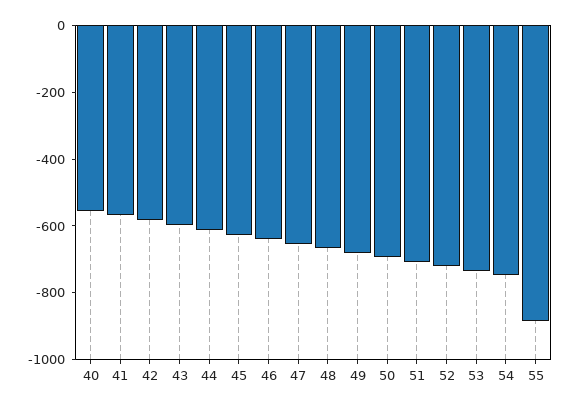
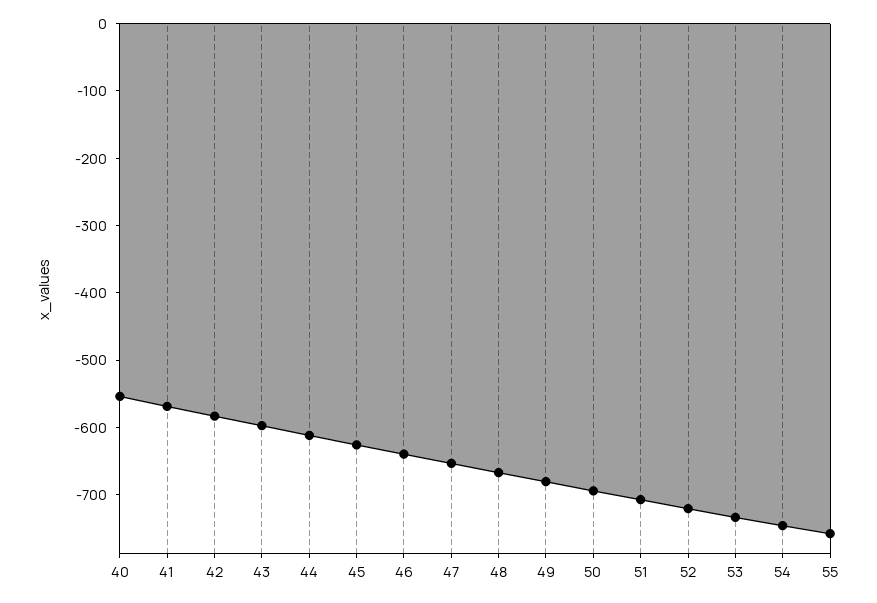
  {
    "40": -560,
    "41": -560,
    "42": -580,
    "43": -600,
    "44": -620,
    "45": -620,
    "46": -640,
    "47": -660,
    "48": -660,
    "49": -680,
    "50": -700,
    "51": -700,
    "52": -720,
    "53": -740,
    "54": -740,
-   "55": -900
+   "55": -760
  }

